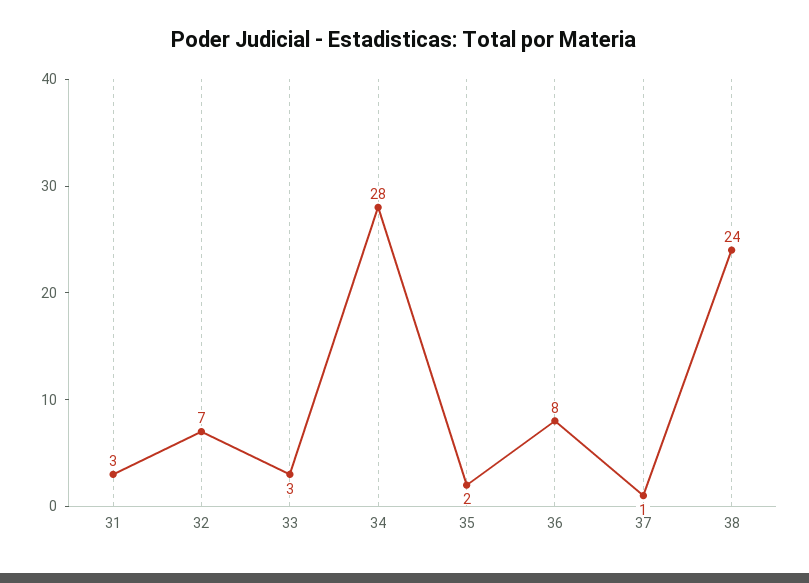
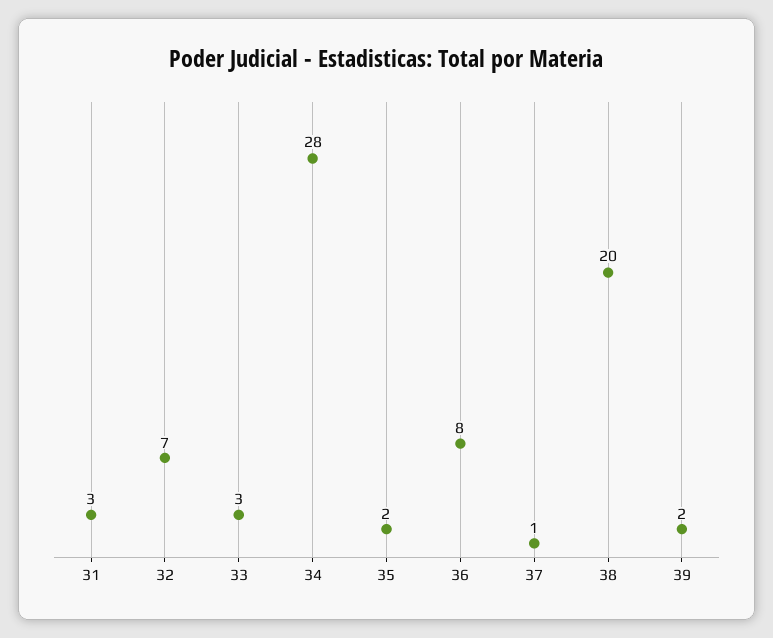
  {
    "31": 3,
    "32": 7,
    "33": 3,
    "34": 28,
    "35": 2,
    "36": 8,
    "37": 1,
-   "38": 24
+   "38": 20,
+   "39": 2
  }

